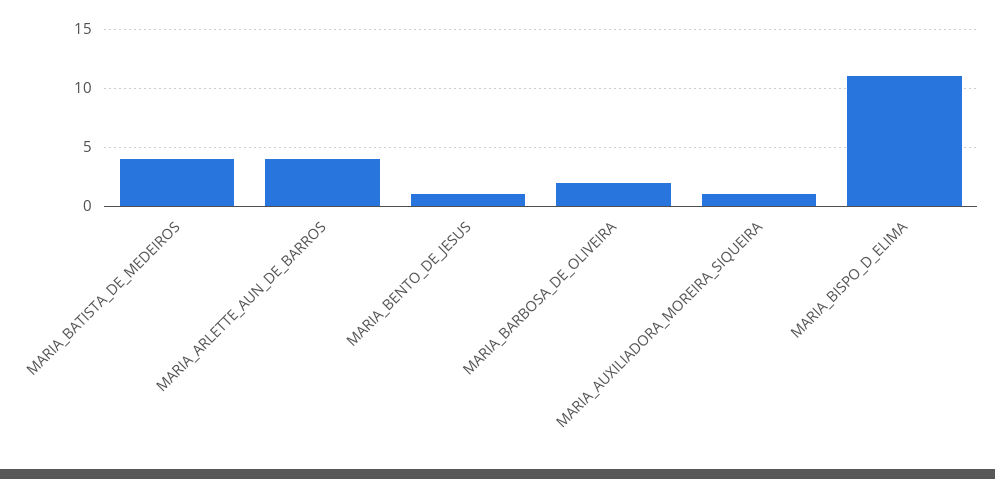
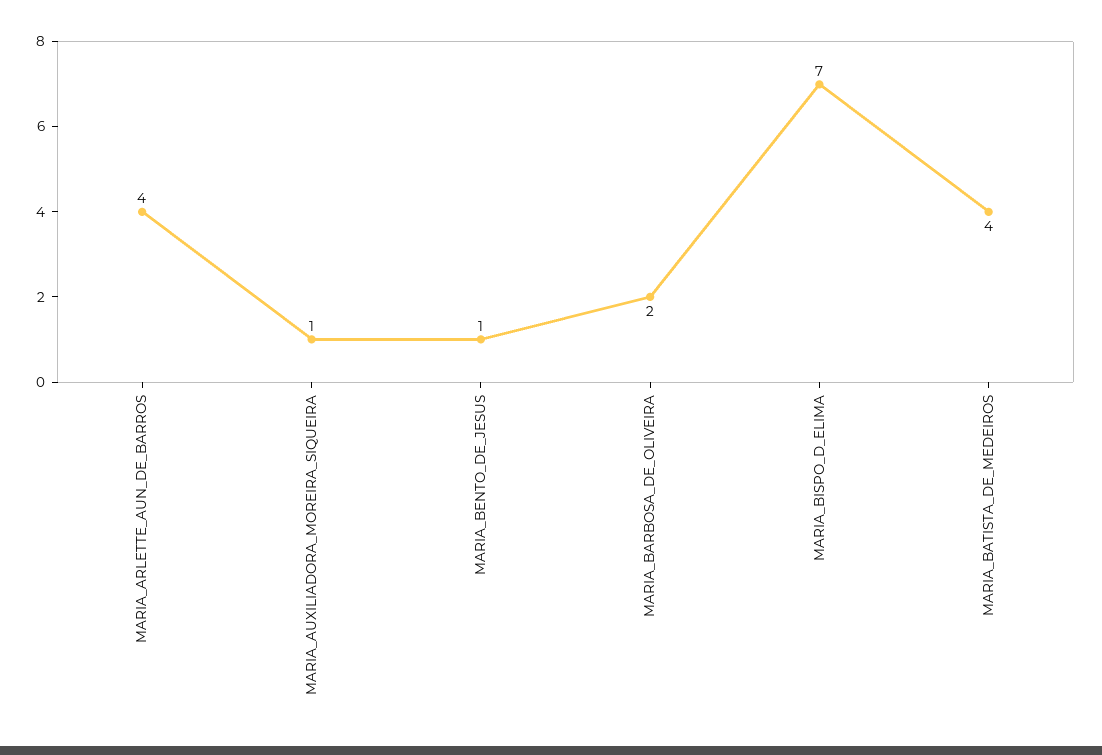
  {
    "MARIA_BATISTA_DE_MEDEIROS": 4,
    "MARIA_ARLETTE_AUN_DE_BARROS": 4,
    "MARIA_BENTO_DE_JESUS": 1,
    "MARIA_BARBOSA_DE_OLIVEIRA": 2,
    "MARIA_AUXILIADORA_MOREIRA_SIQUEIRA": 1,
-   "MARIA_BISPO_D_ELIMA": 11
+   "MARIA_BISPO_D_ELIMA": 7
  }

